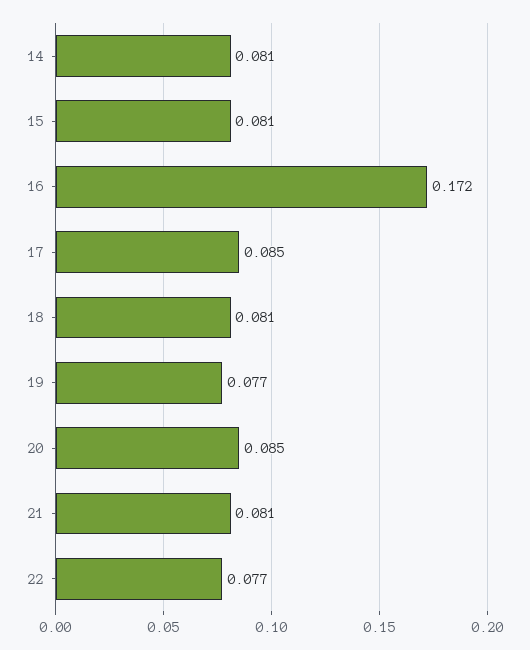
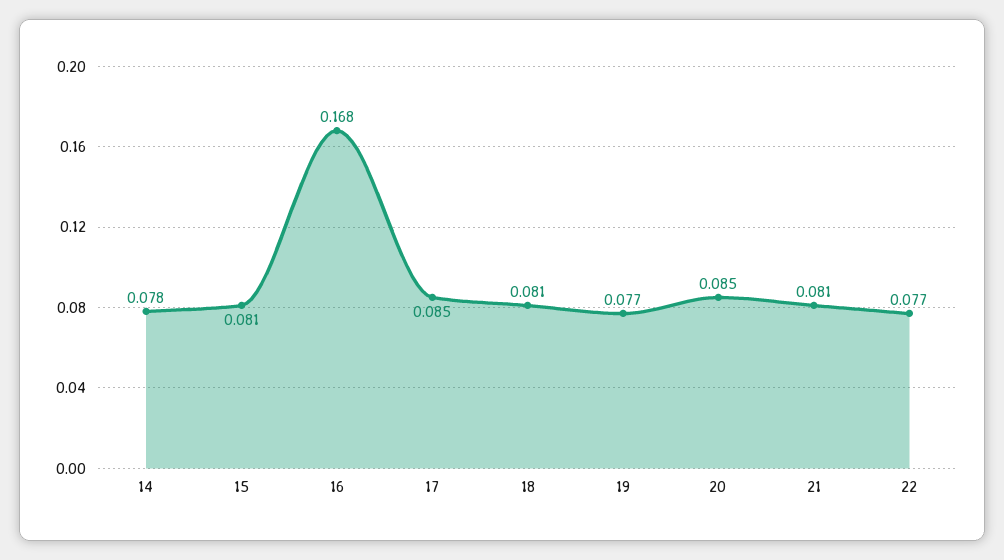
  {
-   "14": 0.081,
+   "14": 0.078,
    "15": 0.081,
-   "16": 0.172,
+   "16": 0.168,
    "17": 0.085,
    "18": 0.081,
    "19": 0.077,
    "20": 0.085,
    "21": 0.081,
    "22": 0.077
  }

